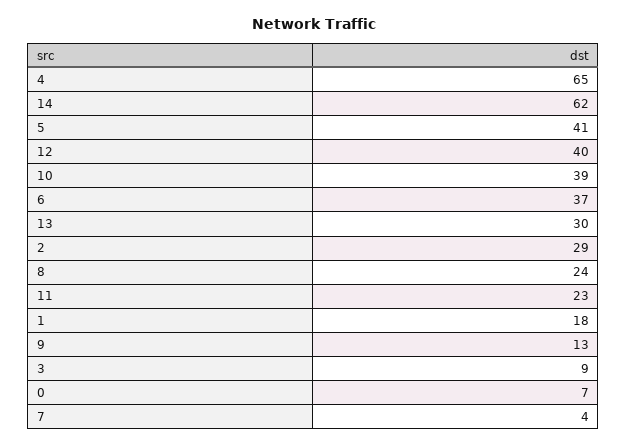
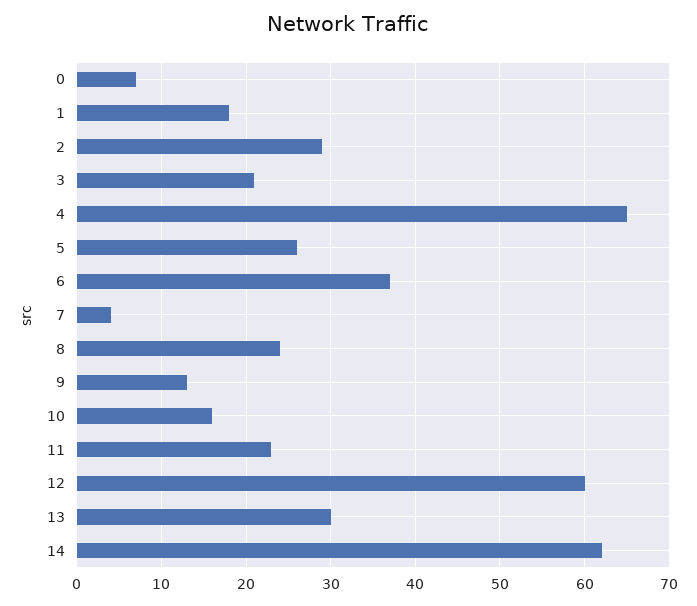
  {
    "4": 65,
    "14": 62,
-   "5": 41,
+   "5": 26,
-   "12": 40,
+   "12": 60,
-   "10": 39,
+   "10": 16,
    "6": 37,
    "13": 30,
    "2": 29,
    "8": 24,
    "11": 23,
    "1": 18,
    "9": 13,
-   "3": 9,
+   "3": 21,
    "0": 7,
    "7": 4
  }

